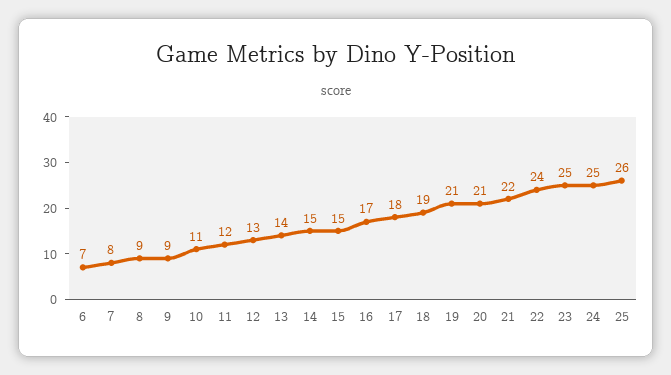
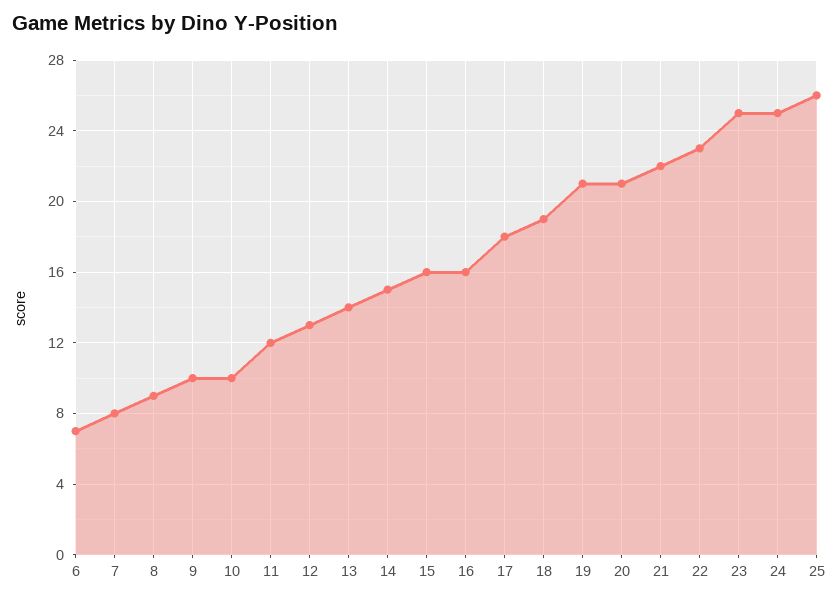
  {
    "6": 7,
    "7": 8,
    "8": 9,
-   "9": 9,
+   "9": 10,
-   "10": 11,
+   "10": 10,
    "11": 12,
    "12": 13,
    "13": 14,
    "14": 15,
-   "15": 15,
+   "15": 16,
-   "16": 17,
+   "16": 16,
    "17": 18,
    "18": 19,
    "19": 21,
    "20": 21,
    "21": 22,
-   "22": 24,
+   "22": 23,
    "23": 25,
    "24": 25,
    "25": 26
  }

